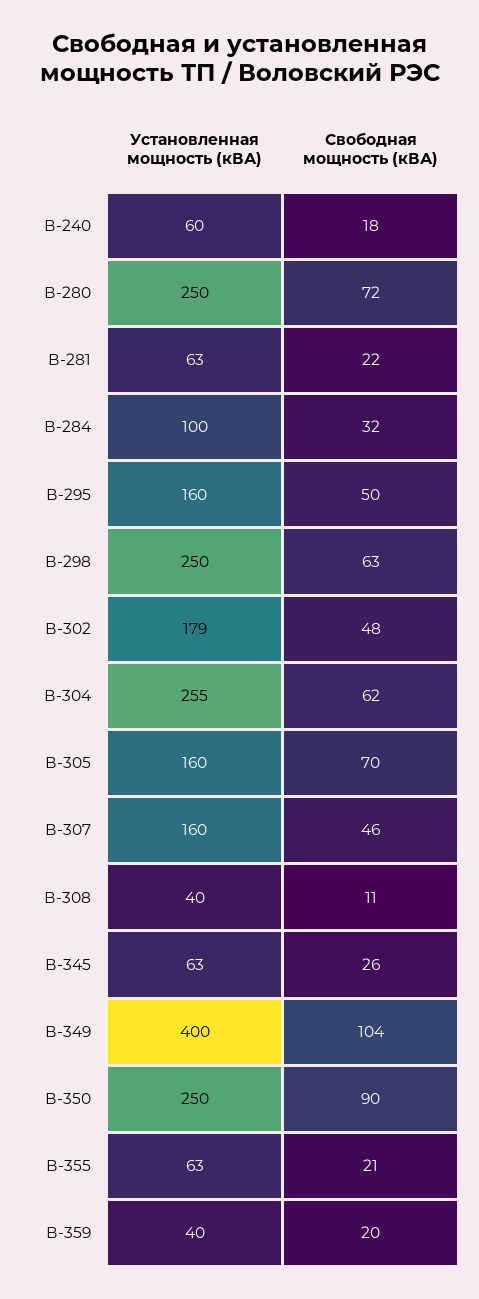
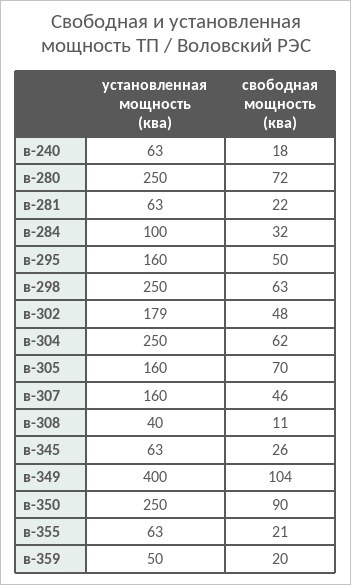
  {
    "Установленная мощность (кВА)": {
-     "В-240": 60,
+     "В-240": 63,
      "В-280": 250,
      "В-281": 63,
      "В-284": 100,
      "В-295": 160,
      "В-298": 250,
      "В-302": 179,
-     "В-304": 255,
+     "В-304": 250,
      "В-305": 160,
      "В-307": 160,
      "В-308": 40,
      "В-345": 63,
      "В-349": 400,
      "В-350": 250,
      "В-355": 63,
-     "В-359": 40
+     "В-359": 50
    },
    "Свободная мощность (кВА)": {
      "В-240": 18,
      "В-280": 72,
      "В-281": 22,
      "В-284": 32,
      "В-295": 50,
      "В-298": 63,
      "В-302": 48,
      "В-304": 62,
      "В-305": 70,
      "В-307": 46,
      "В-308": 11,
      "В-345": 26,
      "В-349": 104,
      "В-350": 90,
      "В-355": 21,
      "В-359": 20
    }
  }

